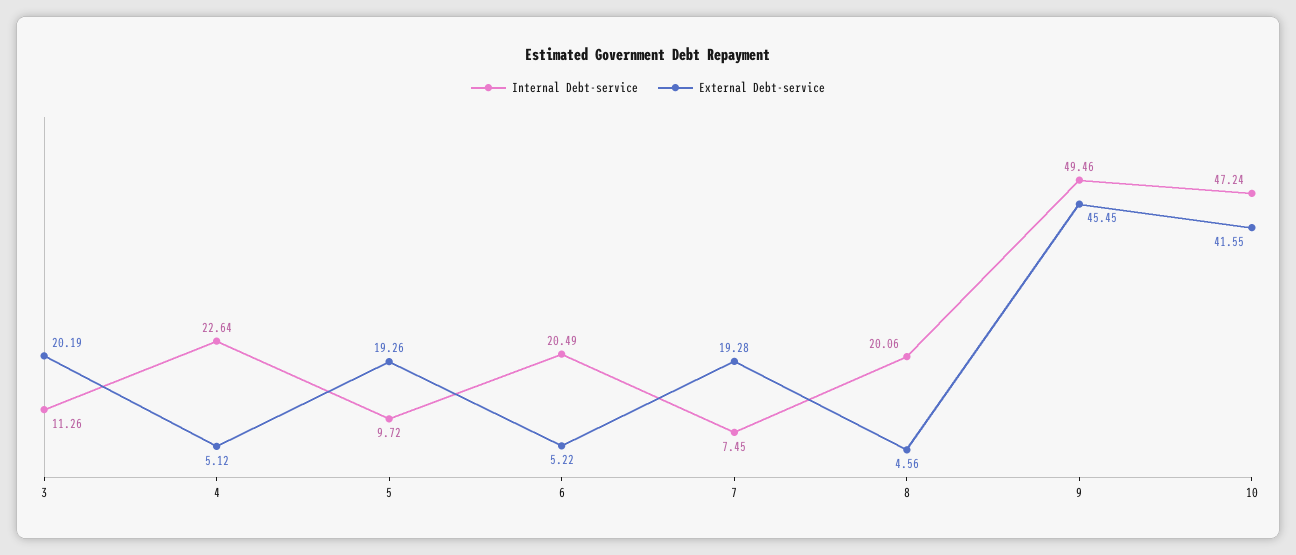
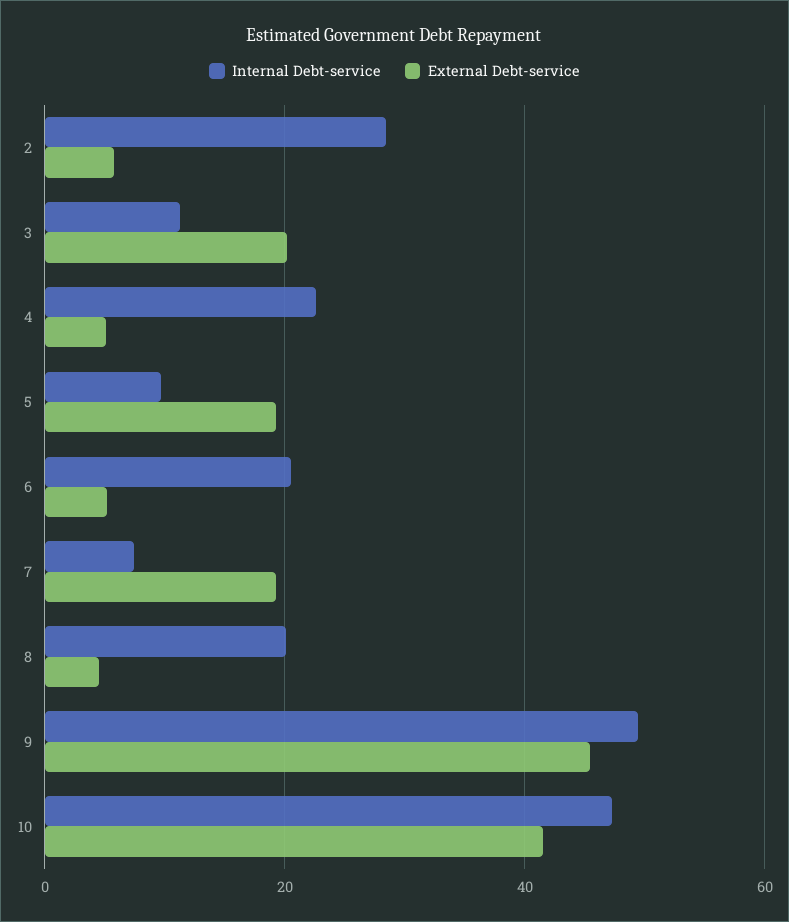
  {
    "Internal Debt-service": {
      "3": 11.26,
      "4": 22.64,
      "5": 9.72,
      "6": 20.49,
      "7": 7.45,
      "8": 20.06,
      "9": 49.46,
-     "10": 47.24
+     "10": 47.24,
+     "2": 28
    },
    "External Debt-service": {
      "3": 20.19,
      "4": 5.12,
      "5": 19.26,
      "6": 5.22,
      "7": 19.28,
      "8": 4.56,
      "9": 45.45,
-     "10": 41.55
+     "10": 41.55,
+     "2": 6
    }
  }

